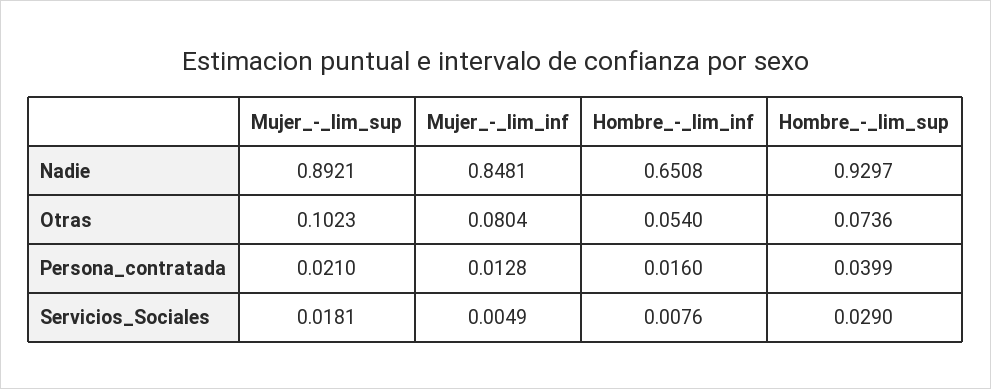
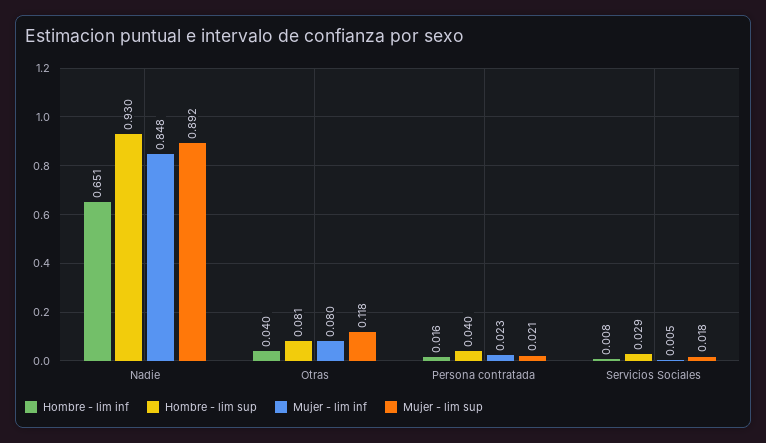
  {
    "Mujer_-_lim_sup": {
      "Nadie": 0.8921,
-     "Otras": 0.1023,
+     "Otras": 0.118,
      "Persona_contratada": 0.021,
      "Servicios_Sociales": 0.0181
    },
    "Mujer_-_lim_inf": {
      "Nadie": 0.8481,
      "Otras": 0.0804,
-     "Persona_contratada": 0.0128,
+     "Persona_contratada": 0.023,
      "Servicios_Sociales": 0.0049
    },
    "Hombre_-_lim_inf": {
      "Nadie": 0.6508,
-     "Otras": 0.054,
+     "Otras": 0.04,
      "Persona_contratada": 0.016,
      "Servicios_Sociales": 0.0076
    },
    "Hombre_-_lim_sup": {
      "Nadie": 0.9297,
-     "Otras": 0.0736,
+     "Otras": 0.081,
      "Persona_contratada": 0.0399,
      "Servicios_Sociales": 0.029
    }
  }

